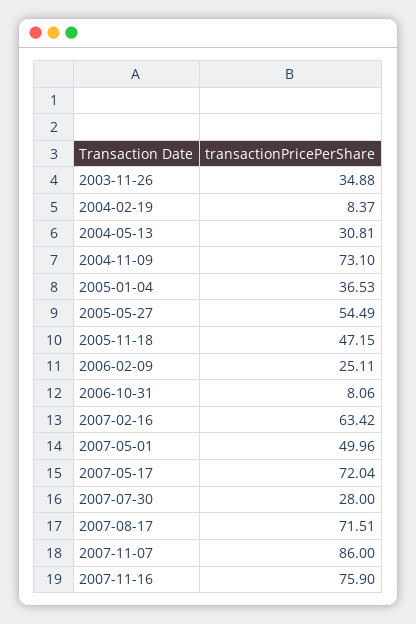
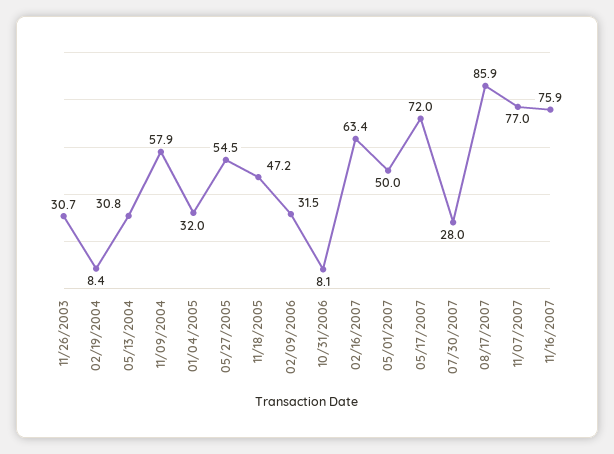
  {
-   "2003-11-26": 34.88,
+   "2003-11-26": 30.7,
    "2004-02-19": 8.37,
    "2004-05-13": 30.81,
-   "2004-11-09": 73.1,
+   "2004-11-09": 57.9,
-   "2005-01-04": 36.53,
+   "2005-01-04": 32,
    "2005-05-27": 54.49,
    "2005-11-18": 47.15,
-   "2006-02-09": 25.11,
+   "2006-02-09": 31.5,
    "2006-10-31": 8.06,
    "2007-02-16": 63.42,
    "2007-05-01": 49.96,
    "2007-05-17": 72.04,
    "2007-07-30": 28,
-   "2007-08-17": 71.51,
+   "2007-08-17": 85.9,
-   "2007-11-07": 86,
+   "2007-11-07": 77,
    "2007-11-16": 75.9
  }

